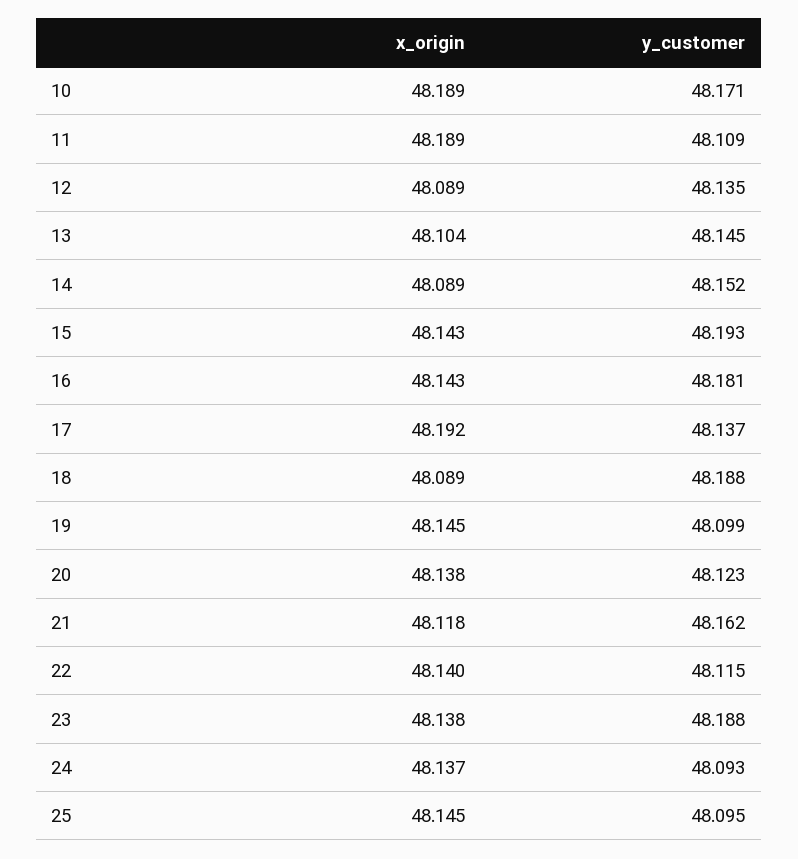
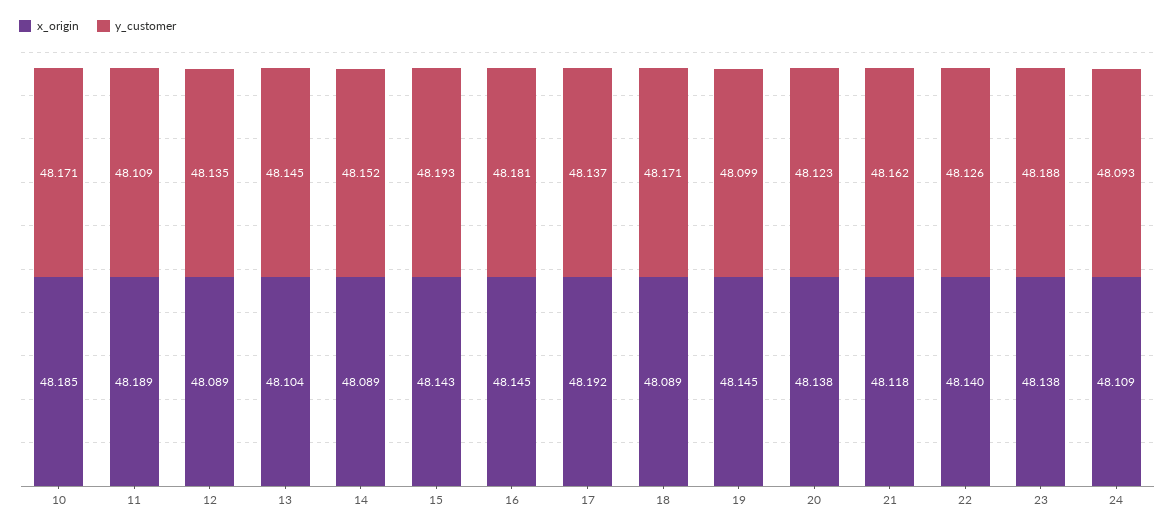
  {
    "x_origin": {
-     "10": 48.189,
+     "10": 48.185,
      "11": 48.189,
      "12": 48.089,
      "13": 48.104,
      "14": 48.089,
      "15": 48.143,
-     "16": 48.143,
+     "16": 48.145,
      "17": 48.192,
      "18": 48.089,
      "19": 48.145,
      "20": 48.138,
      "21": 48.118,
      "22": 48.14,
      "23": 48.138,
-     "24": 48.137,
+     "24": 48.109
-     "25": 48.145
    },
    "y_customer": {
      "10": 48.171,
      "11": 48.109,
      "12": 48.135,
      "13": 48.145,
      "14": 48.152,
      "15": 48.193,
      "16": 48.181,
      "17": 48.137,
-     "18": 48.188,
+     "18": 48.171,
      "19": 48.099,
      "20": 48.123,
      "21": 48.162,
-     "22": 48.115,
+     "22": 48.126,
      "23": 48.188,
-     "24": 48.093,
+     "24": 48.093
-     "25": 48.095
    }
  }

